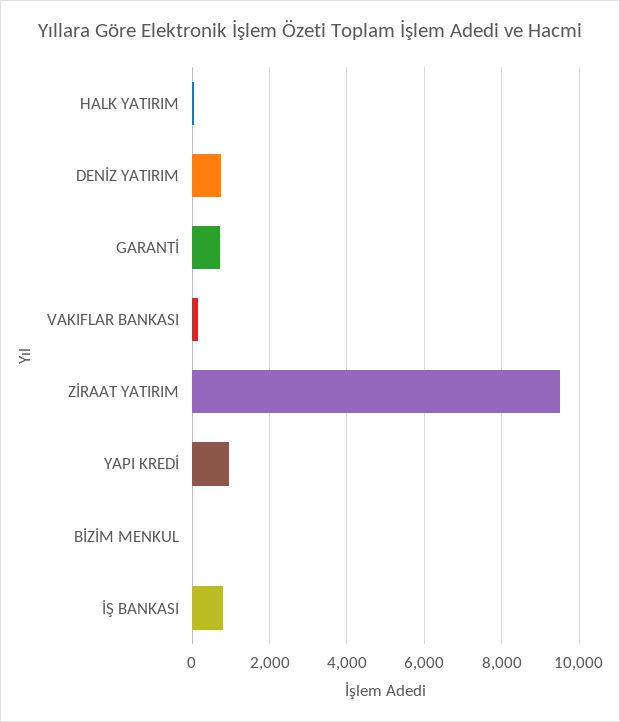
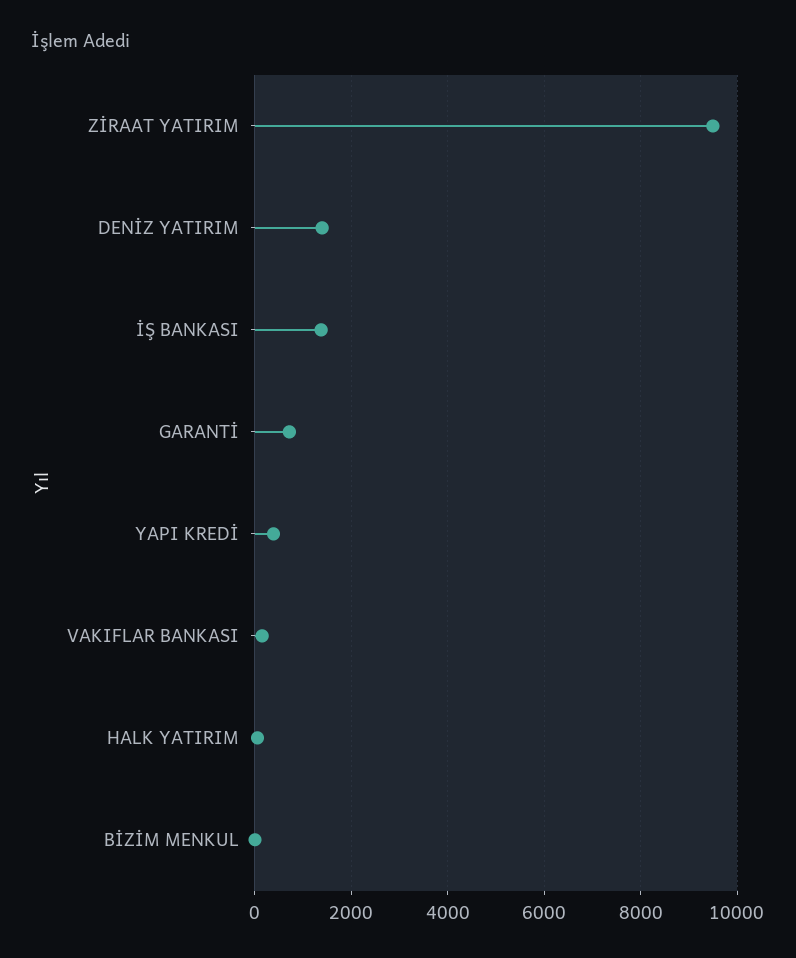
  {
    "HALK YATIRIM": 0,
-   "DENİZ YATIRIM": 800,
+   "DENİZ YATIRIM": 1400,
    "GARANTİ": 800,
    "VAKIFLAR BANKASI": 200,
    "ZİRAAT YATIRIM": 9400,
-   "YAPI KREDİ": 1000,
+   "YAPI KREDİ": 400,
    "BİZİM MENKUL": 0,
-   "İŞ BANKASI": 800
+   "İŞ BANKASI": 1400
  }

